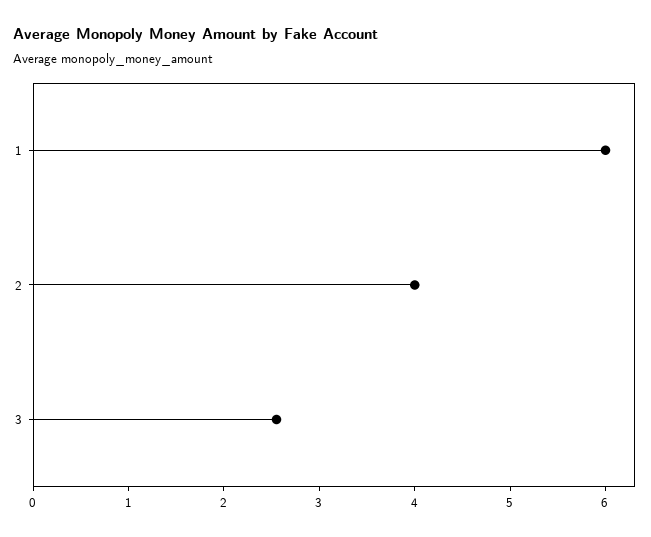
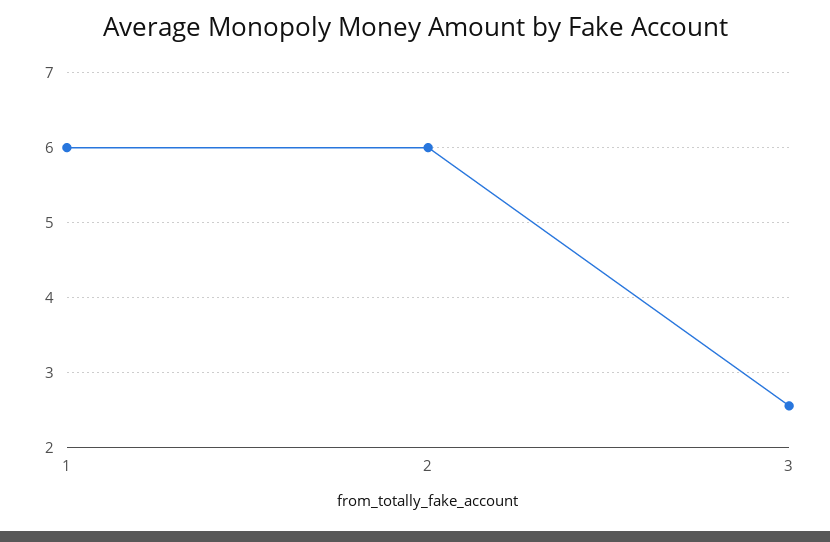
  {
    "1": 6,
-   "2": 4,
+   "2": 6,
    "3": 2.6
  }

